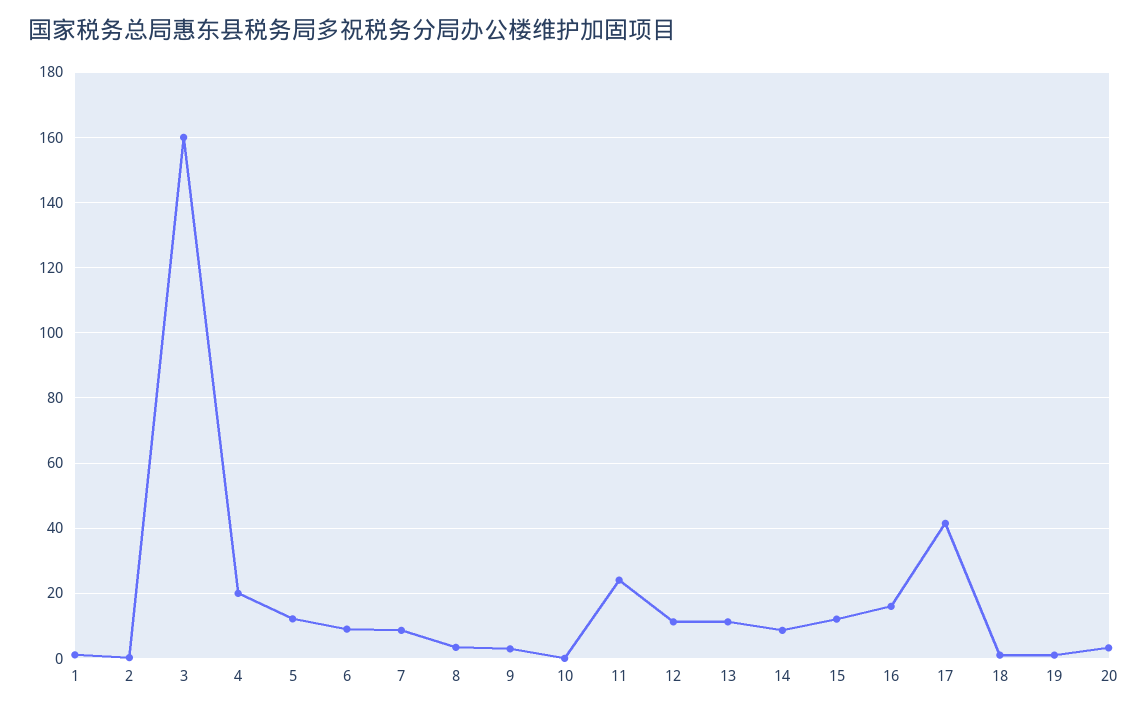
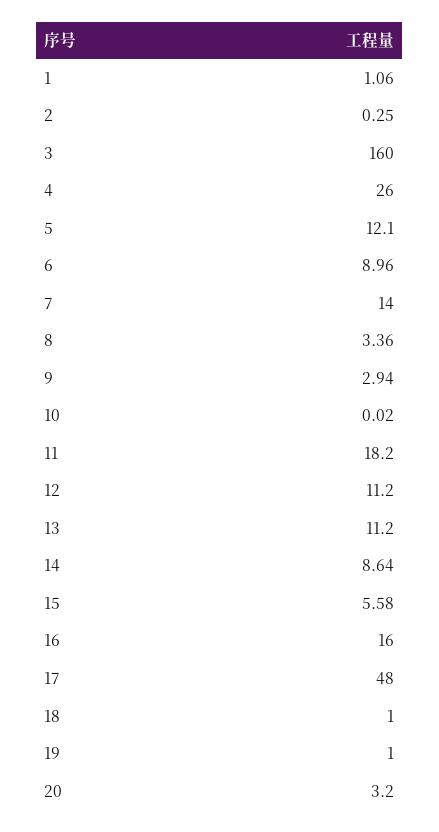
  {
    "1": 1.06,
    "2": 0.25,
    "3": 160,
-   "4": 20,
+   "4": 26,
    "5": 12.1,
    "6": 8.96,
-   "7": 8,
+   "7": 14,
    "8": 3.36,
    "9": 2.94,
    "10": 0.02,
-   "11": 24,
+   "11": 18.2,
    "12": 11.2,
    "13": 11.2,
    "14": 8.64,
-   "15": 12,
+   "15": 5.58,
    "16": 16,
-   "17": 42,
+   "17": 48,
    "18": 1,
    "19": 1,
    "20": 3.2
  }

